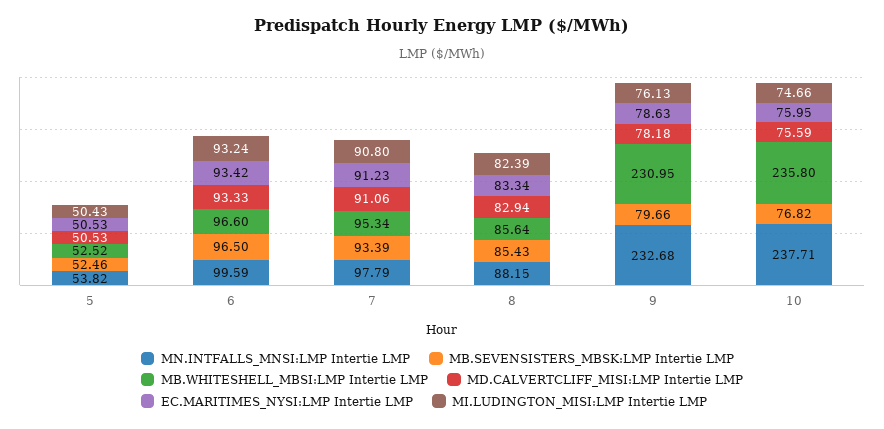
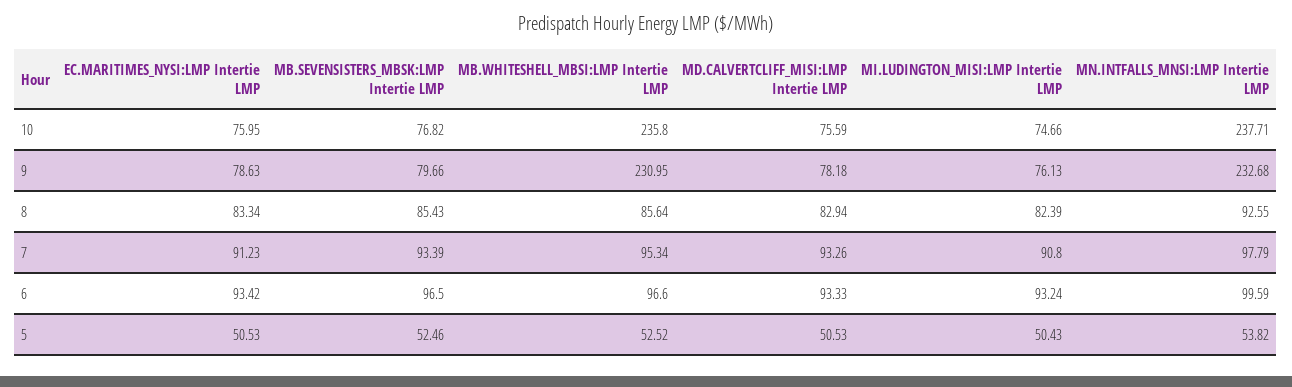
  {
    "MN.INTFALLS_MNSI:LMP Intertie LMP": {
      "5": 53.82,
      "6": 99.59,
      "7": 97.79,
-     "8": 88.15,
+     "8": 92.55,
      "9": 232.68,
      "10": 237.71
    },
    "MB.SEVENSISTERS_MBSK:LMP Intertie LMP": {
      "5": 52.46,
      "6": 96.5,
      "7": 93.39,
      "8": 85.43,
      "9": 79.66,
      "10": 76.82
    },
    "MB.WHITESHELL_MBSI:LMP Intertie LMP": {
      "5": 52.52,
      "6": 96.6,
      "7": 95.34,
      "8": 85.64,
      "9": 230.95,
      "10": 235.8
    },
    "MD.CALVERTCLIFF_MISI:LMP Intertie LMP": {
      "5": 50.53,
      "6": 93.33,
-     "7": 91.06,
+     "7": 93.26,
      "8": 82.94,
      "9": 78.18,
      "10": 75.59
    },
    "EC.MARITIMES_NYSI:LMP Intertie LMP": {
      "5": 50.53,
      "6": 93.42,
      "7": 91.23,
      "8": 83.34,
      "9": 78.63,
      "10": 75.95
    },
    "MI.LUDINGTON_MISI:LMP Intertie LMP": {
      "5": 50.43,
      "6": 93.24,
      "7": 90.8,
      "8": 82.39,
      "9": 76.13,
      "10": 74.66
    }
  }

